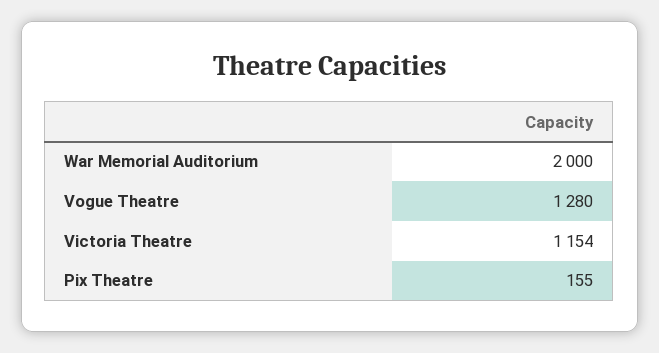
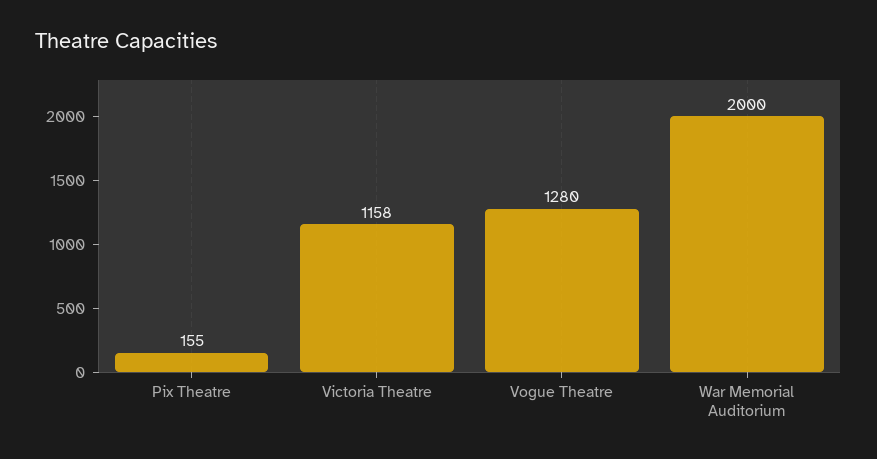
  {
    "War Memorial Auditorium": 2000,
    "Vogue Theatre": 1280,
-   "Victoria Theatre": 1154,
+   "Victoria Theatre": 1158,
    "Pix Theatre": 155
  }

